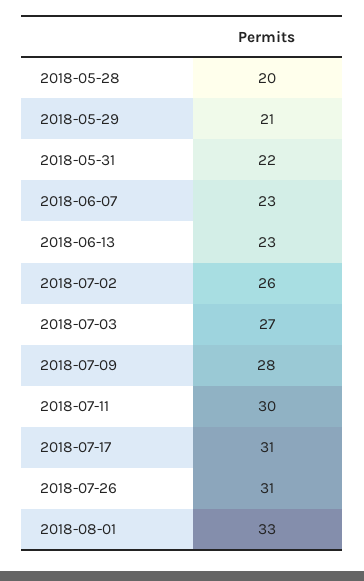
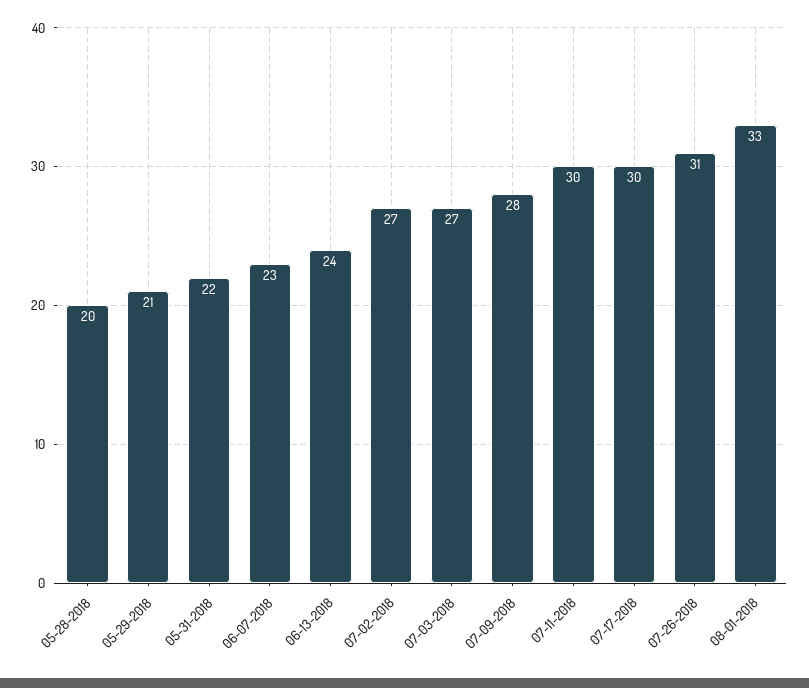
  {
    "2018-05-28": 20,
    "2018-05-29": 21,
    "2018-05-31": 22,
    "2018-06-07": 23,
-   "2018-06-13": 23,
+   "2018-06-13": 24,
-   "2018-07-02": 26,
+   "2018-07-02": 27,
    "2018-07-03": 27,
    "2018-07-09": 28,
    "2018-07-11": 30,
-   "2018-07-17": 31,
+   "2018-07-17": 30,
    "2018-07-26": 31,
    "2018-08-01": 33
  }

